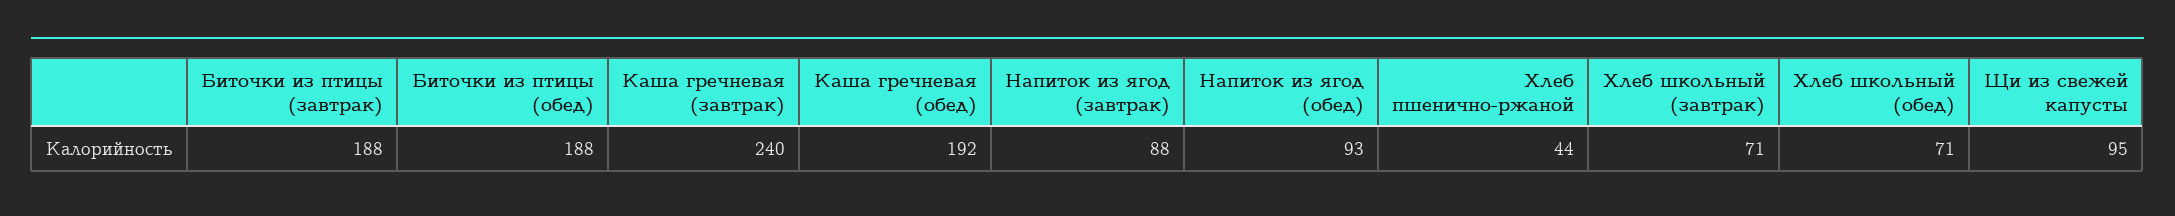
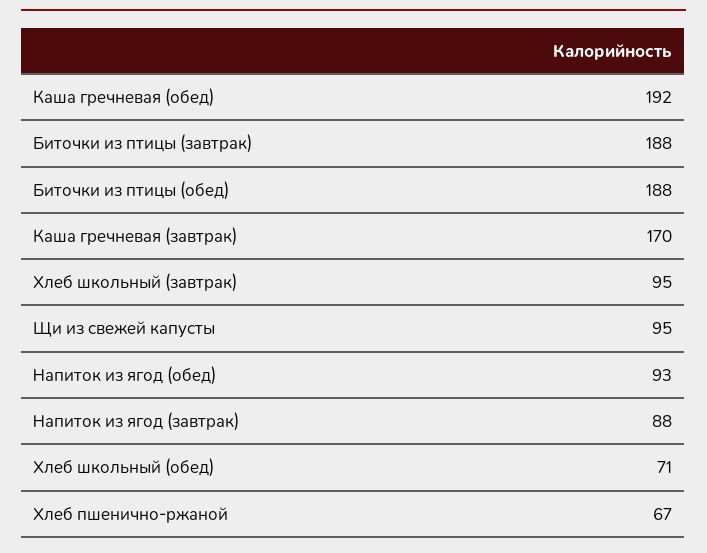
  {
    "Биточки из птицы (завтрак)": 188,
    "Биточки из птицы (обед)": 188,
-   "Каша гречневая (завтрак)": 240,
+   "Каша гречневая (завтрак)": 170,
    "Каша гречневая (обед)": 192,
    "Напиток из ягод (завтрак)": 88,
    "Напиток из ягод (обед)": 93,
-   "Хлеб пшенично-ржаной": 44,
+   "Хлеб пшенично-ржаной": 67,
-   "Хлеб школьный (завтрак)": 71,
+   "Хлеб школьный (завтрак)": 95,
    "Хлеб школьный (обед)": 71,
    "Щи из свежей капусты": 95
  }

